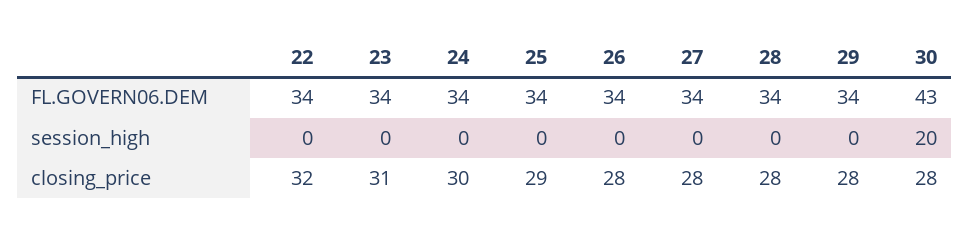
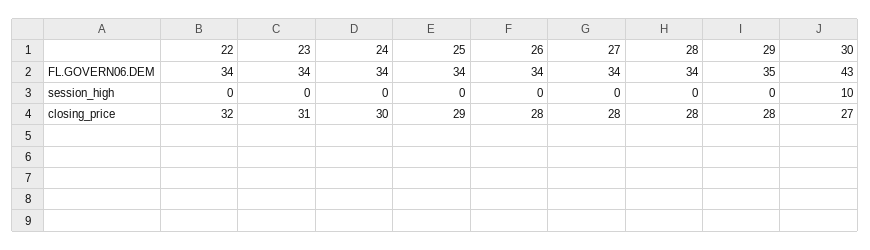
  {
    "22": {
      "FL.GOVERN06.DEM": 34,
      "session_high": 0,
      "closing_price": 32
    },
    "23": {
      "FL.GOVERN06.DEM": 34,
      "session_high": 0,
      "closing_price": 31
    },
    "24": {
      "FL.GOVERN06.DEM": 34,
      "session_high": 0,
      "closing_price": 30
    },
    "25": {
      "FL.GOVERN06.DEM": 34,
      "session_high": 0,
      "closing_price": 29
    },
    "26": {
      "FL.GOVERN06.DEM": 34,
      "session_high": 0,
      "closing_price": 28
    },
    "27": {
      "FL.GOVERN06.DEM": 34,
      "session_high": 0,
      "closing_price": 28
    },
    "28": {
      "FL.GOVERN06.DEM": 34,
      "session_high": 0,
      "closing_price": 28
    },
    "29": {
-     "FL.GOVERN06.DEM": 34,
+     "FL.GOVERN06.DEM": 35,
      "session_high": 0,
      "closing_price": 28
    },
    "30": {
      "FL.GOVERN06.DEM": 43,
-     "session_high": 20,
+     "session_high": 10,
-     "closing_price": 28
+     "closing_price": 27
    }
  }

